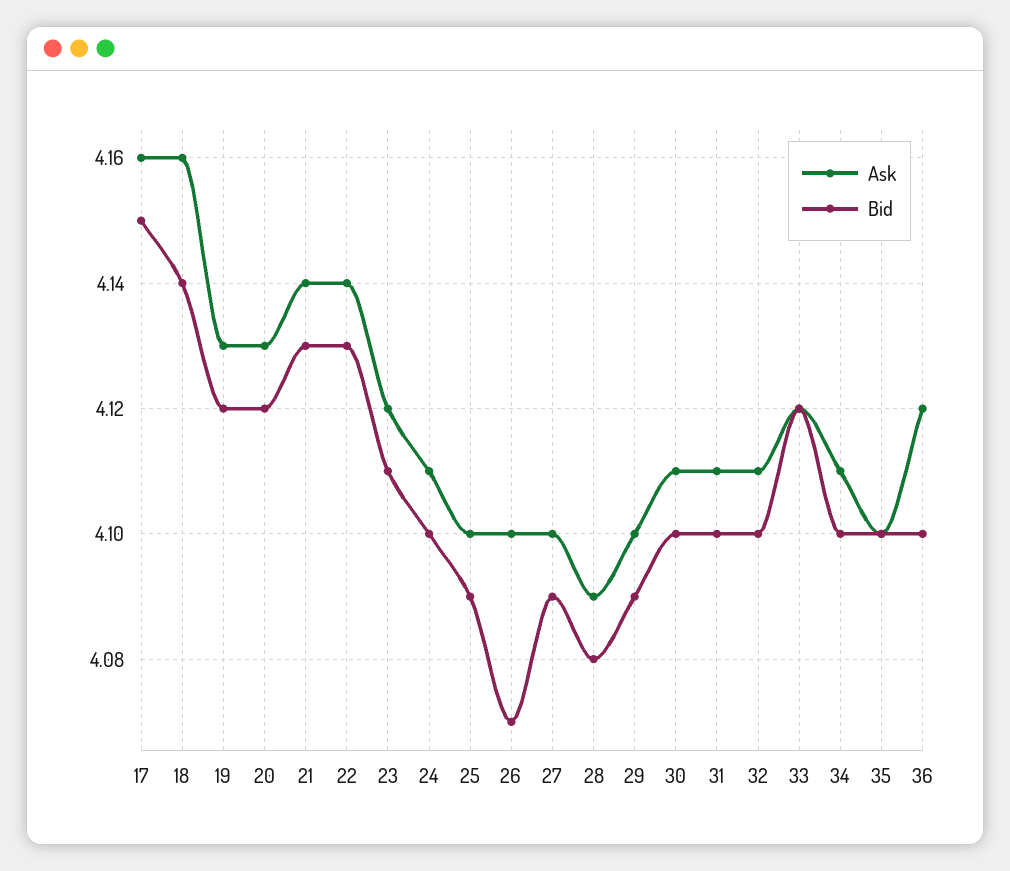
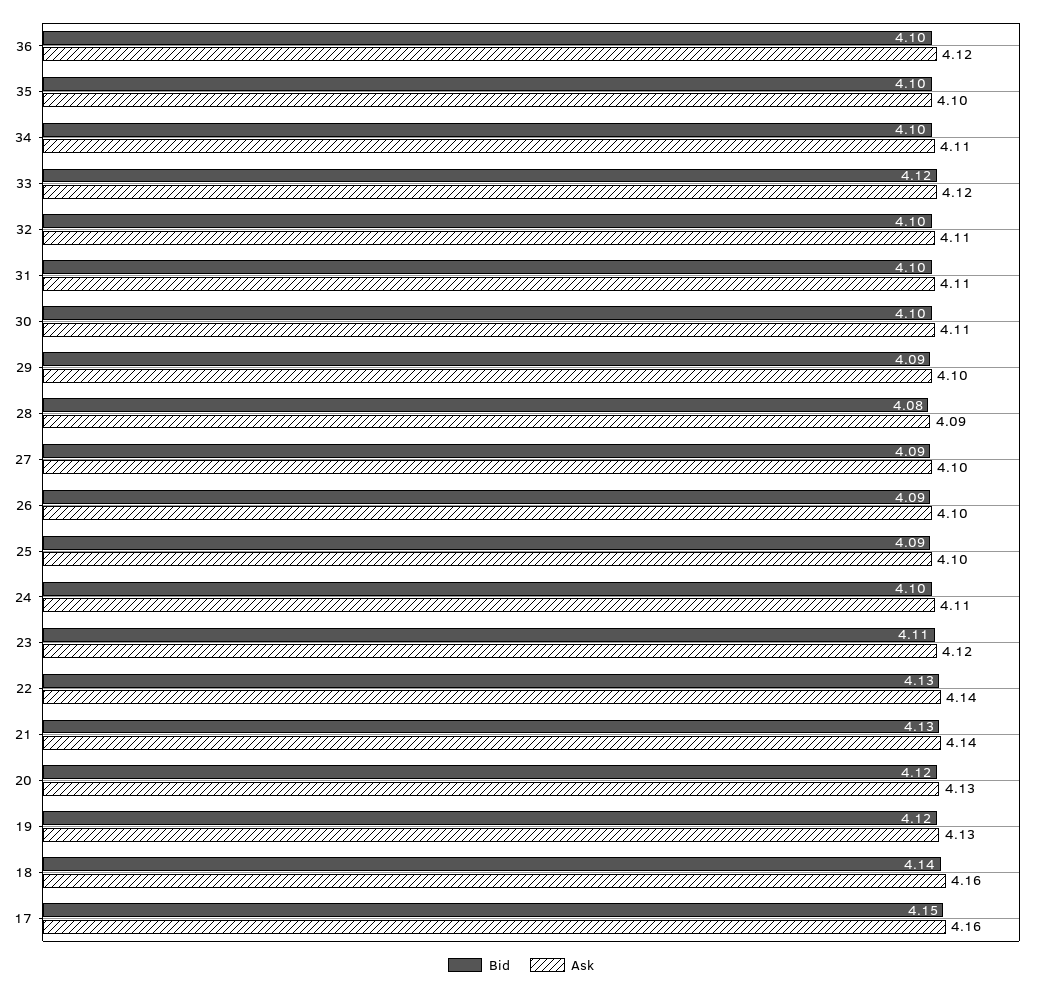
  {
    "Ask": {
      "17": 4.16,
      "18": 4.16,
      "19": 4.13,
      "20": 4.13,
      "21": 4.14,
      "22": 4.14,
      "23": 4.12,
      "24": 4.11,
      "25": 4.1,
      "26": 4.1,
      "27": 4.1,
      "28": 4.09,
      "29": 4.1,
      "30": 4.11,
      "31": 4.11,
      "32": 4.11,
      "33": 4.12,
      "34": 4.11,
      "35": 4.1,
      "36": 4.12
    },
    "Bid": {
      "17": 4.15,
      "18": 4.14,
      "19": 4.12,
      "20": 4.12,
      "21": 4.13,
      "22": 4.13,
      "23": 4.11,
      "24": 4.1,
      "25": 4.09,
-     "26": 4.07,
+     "26": 4.09,
      "27": 4.09,
      "28": 4.08,
      "29": 4.09,
      "30": 4.1,
      "31": 4.1,
      "32": 4.1,
      "33": 4.12,
      "34": 4.1,
      "35": 4.1,
      "36": 4.1
    }
  }

